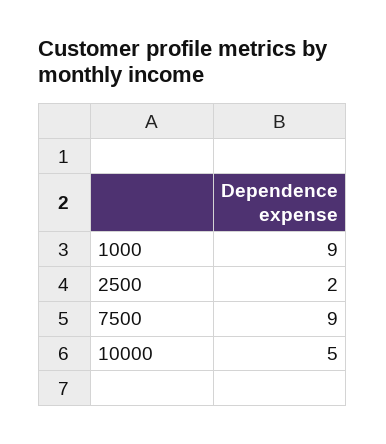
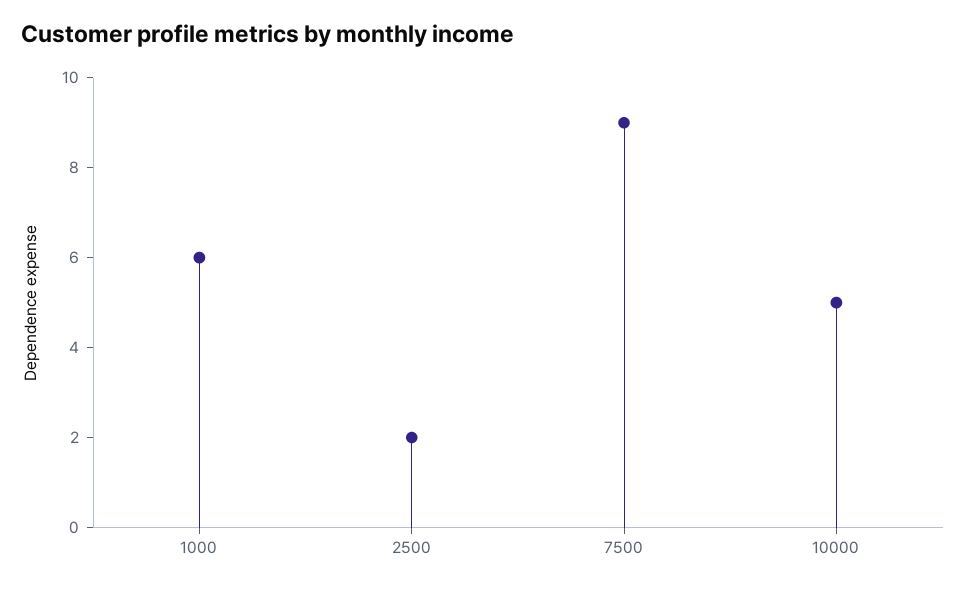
  {
-   "1000": 9,
+   "1000": 6,
    "2500": 2,
    "7500": 9,
    "10000": 5
  }

